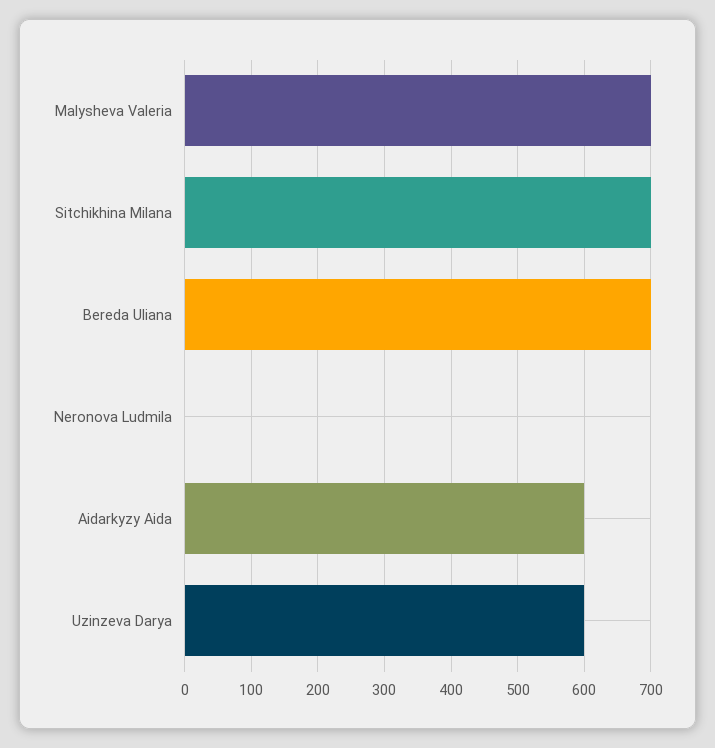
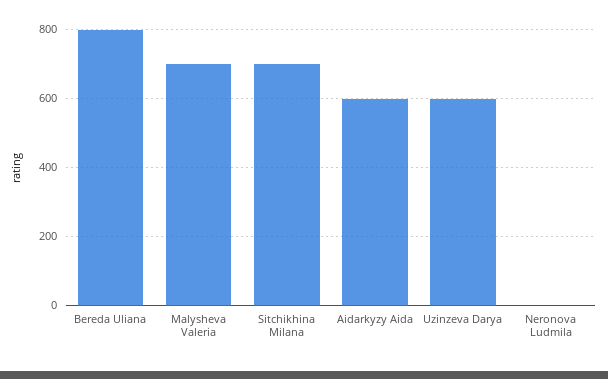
  {
    "Malysheva Valeria": 700,
    "Sitchikhina Milana": 700,
-   "Bereda Uliana": 700,
+   "Bereda Uliana": 800,
    "Neronova Ludmila": 0,
    "Aidarkyzy Aida": 600,
    "Uzinzeva Darya": 600
  }

